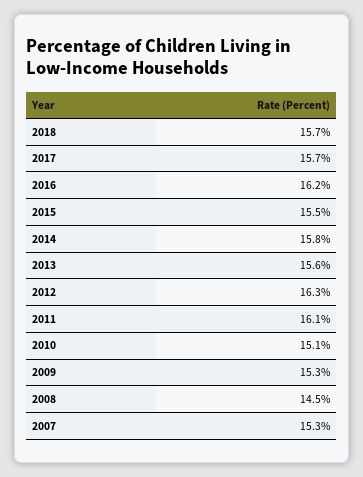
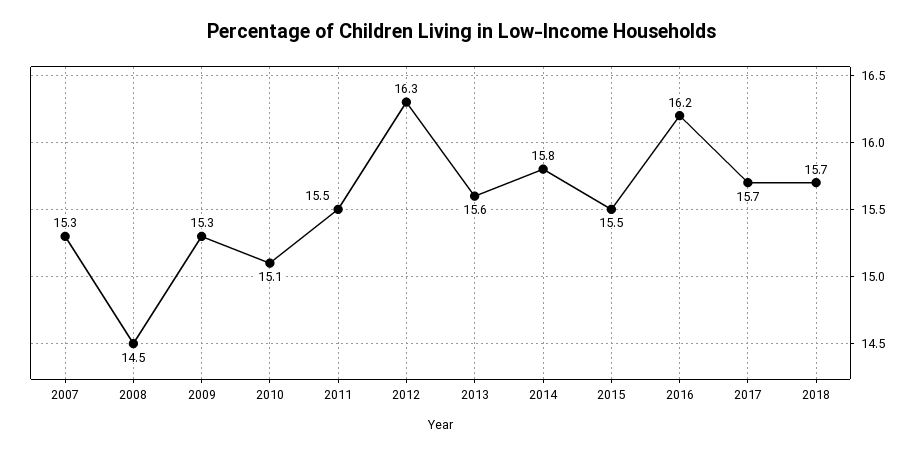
  {
    "2018": 15.7,
    "2017": 15.7,
    "2016": 16.2,
    "2015": 15.5,
    "2014": 15.8,
    "2013": 15.6,
    "2012": 16.3,
-   "2011": 16.1,
+   "2011": 15.5,
    "2010": 15.1,
    "2009": 15.3,
    "2008": 14.5,
    "2007": 15.3
  }

